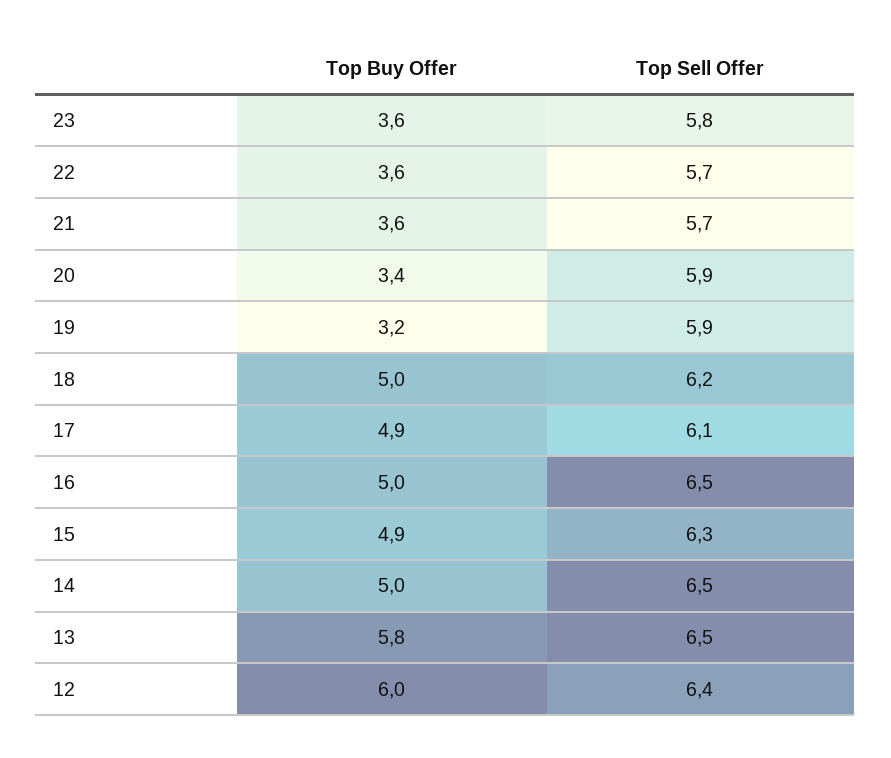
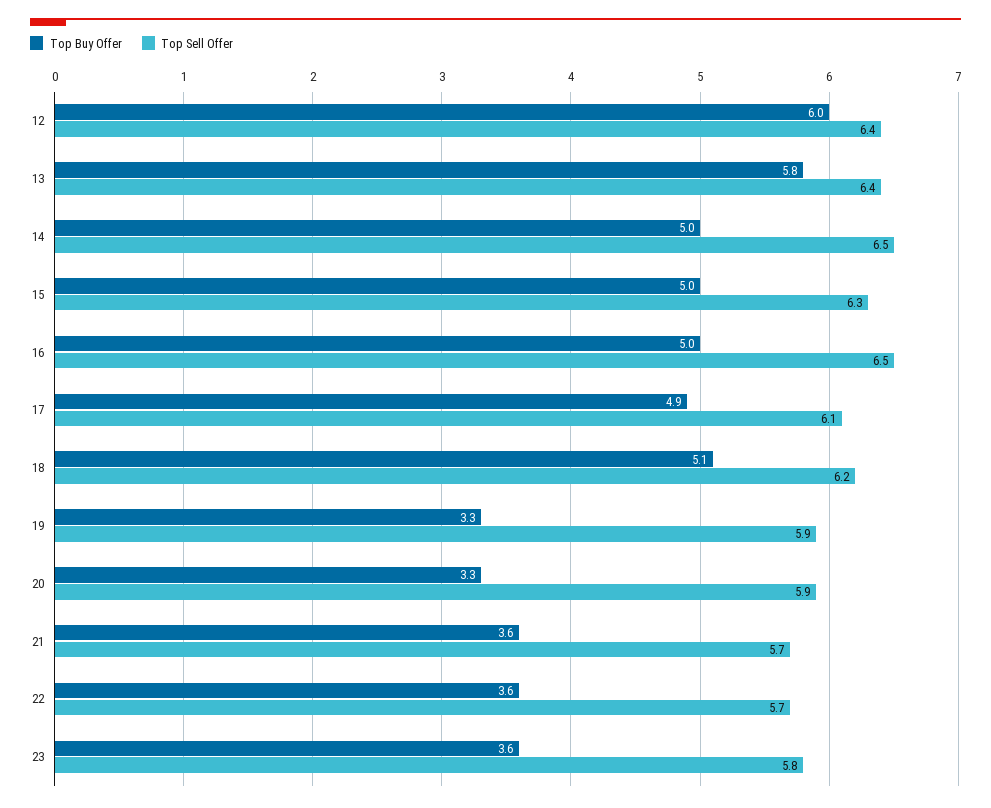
  {
    "Top Buy Offer": {
      "23": 3.6,
      "22": 3.6,
      "21": 3.6,
-     "20": 3.4,
+     "20": 3.3,
-     "19": 3.2,
+     "19": 3.3,
-     "18": 5,
+     "18": 5.1,
      "17": 4.9,
      "16": 5,
-     "15": 4.9,
+     "15": 5,
      "14": 5,
      "13": 5.8,
      "12": 6
    },
    "Top Sell Offer": {
      "23": 5.8,
      "22": 5.7,
      "21": 5.7,
      "20": 5.9,
      "19": 5.9,
      "18": 6.2,
      "17": 6.1,
      "16": 6.5,
      "15": 6.3,
      "14": 6.5,
-     "13": 6.5,
+     "13": 6.4,
      "12": 6.4
    }
  }

